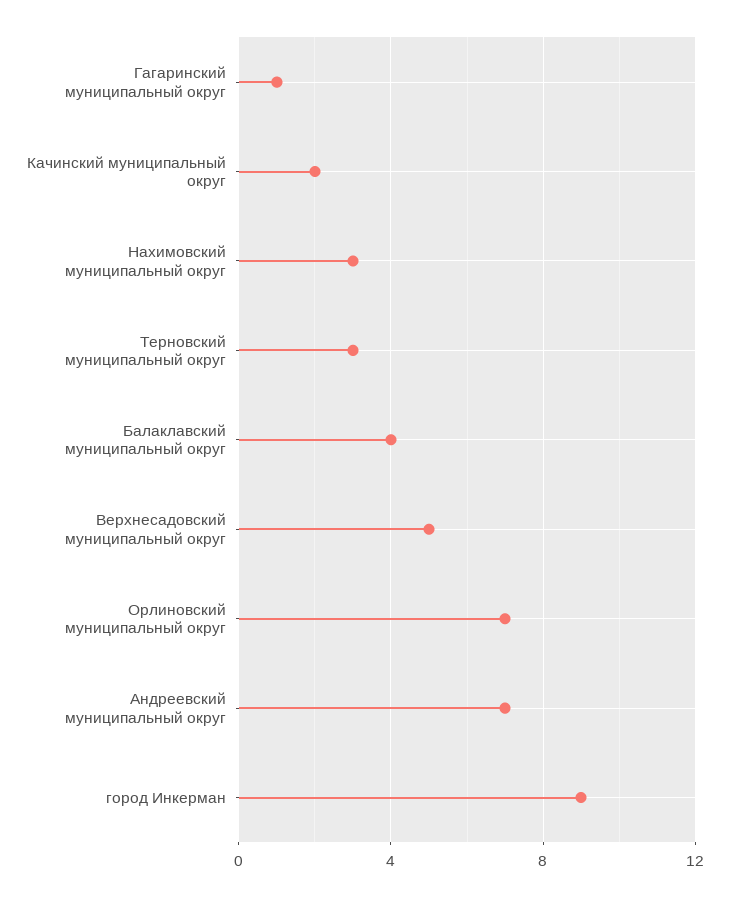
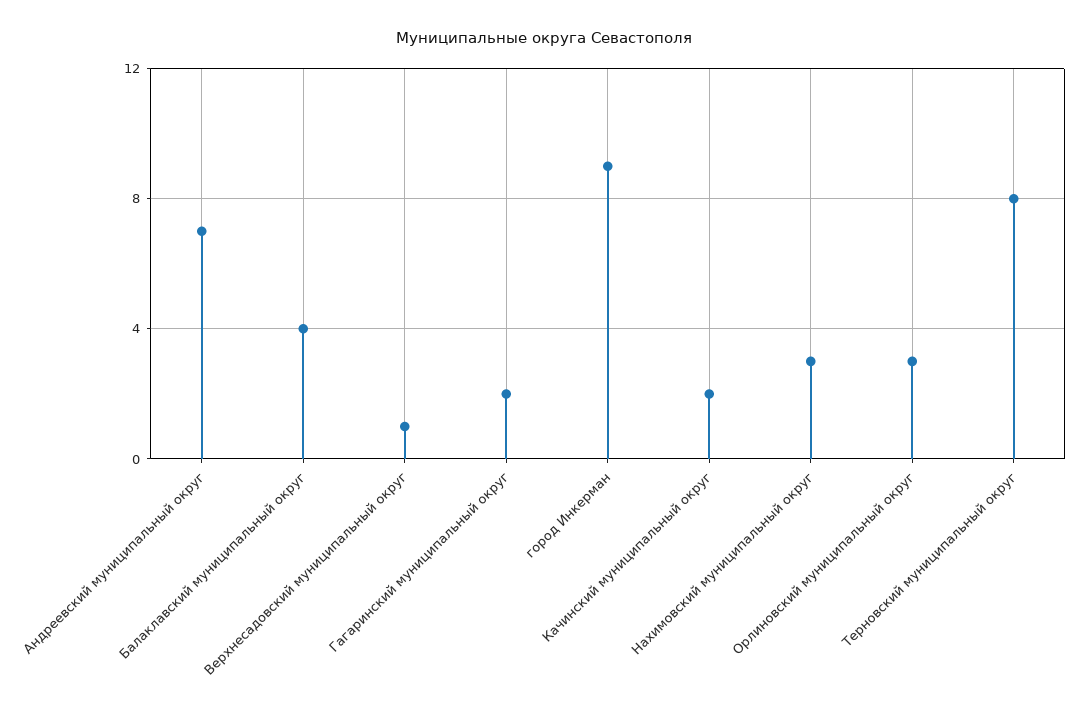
  {
-   "Гагаринский муниципальный округ": 1,
+   "Гагаринский муниципальный округ": 2,
    "Качинский муниципальный округ": 2,
    "Нахимовский муниципальный округ": 3,
-   "Терновский муниципальный округ": 3,
+   "Терновский муниципальный округ": 8,
    "Балаклавский муниципальный округ": 4,
-   "Верхнесадовский муниципальный округ": 5,
+   "Верхнесадовский муниципальный округ": 1,
-   "Орлиновский муниципальный округ": 7,
+   "Орлиновский муниципальный округ": 3,
    "Андреевский муниципальный округ": 7,
    "город Инкерман": 9
  }

